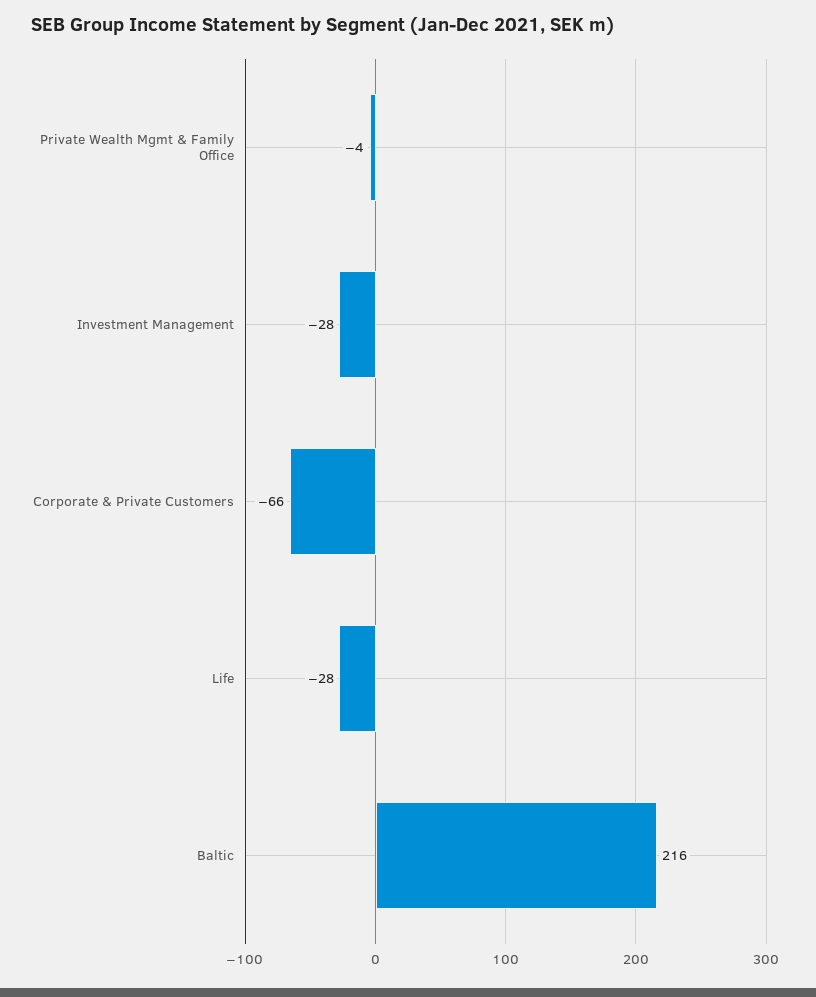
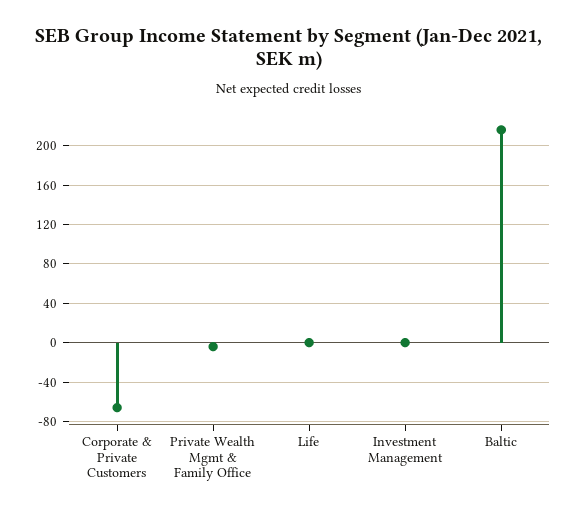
  {
    "Private Wealth Mgmt & Family Office": -4,
-   "Investment Management": -28,
+   "Investment Management": 0,
    "Corporate & Private Customers": -66,
-   "Life": -28,
+   "Life": 0,
    "Baltic": 216
  }

